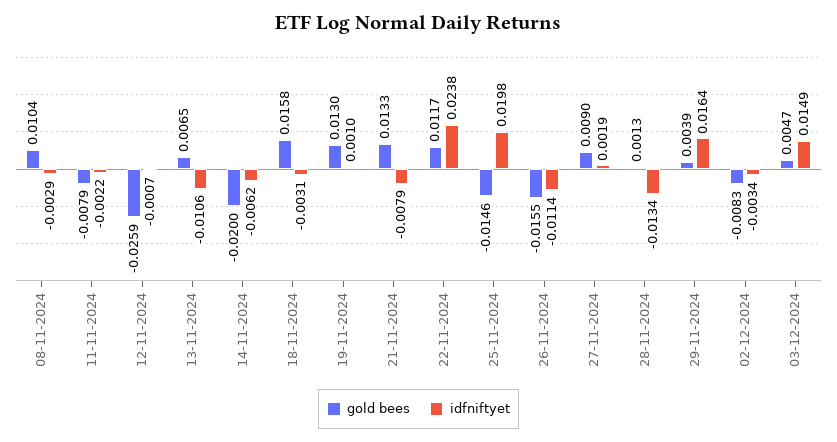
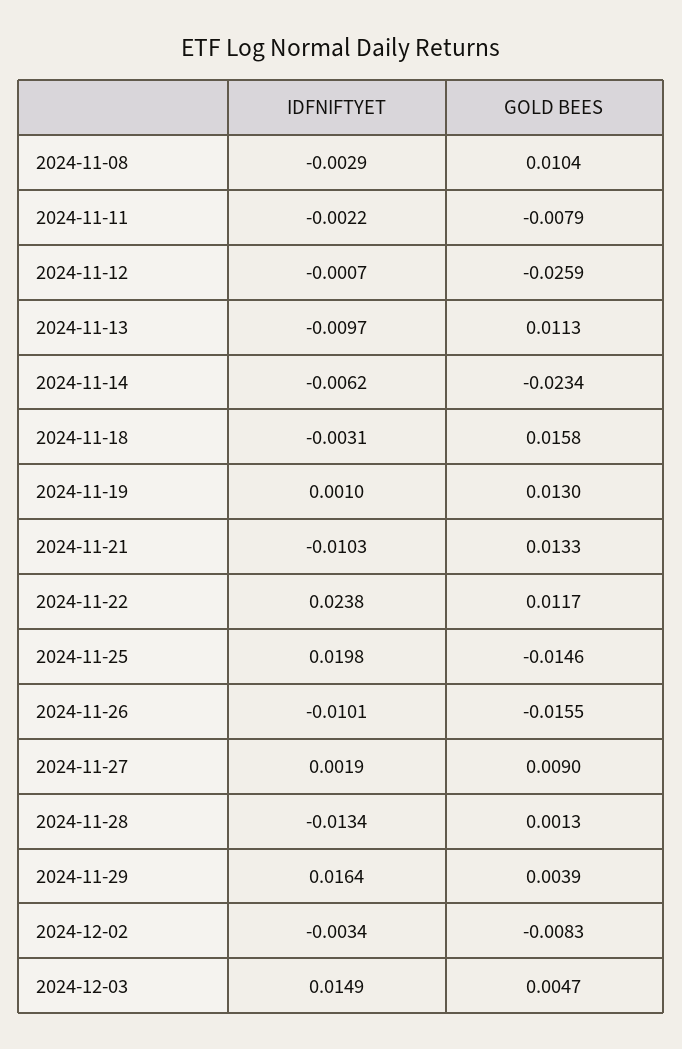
  {
    "gold bees": {
      "08-11-2024": 0.0104,
      "11-11-2024": -0.0079,
      "12-11-2024": -0.0259,
-     "13-11-2024": 0.0065,
+     "13-11-2024": 0.0113,
-     "14-11-2024": -0.02,
+     "14-11-2024": -0.0234,
      "18-11-2024": 0.0158,
      "19-11-2024": 0.013,
      "21-11-2024": 0.0133,
      "22-11-2024": 0.0117,
      "25-11-2024": -0.0146,
      "26-11-2024": -0.0155,
      "27-11-2024": 0.009,
      "28-11-2024": 0.0013,
      "29-11-2024": 0.0039,
      "02-12-2024": -0.0083,
      "03-12-2024": 0.0047
    },
    "idfniftyet": {
      "08-11-2024": -0.0029,
      "11-11-2024": -0.0022,
      "12-11-2024": -0.0007,
-     "13-11-2024": -0.0106,
+     "13-11-2024": -0.0097,
      "14-11-2024": -0.0062,
      "18-11-2024": -0.0031,
      "19-11-2024": 0.001,
-     "21-11-2024": -0.0079,
+     "21-11-2024": -0.0103,
      "22-11-2024": 0.0238,
      "25-11-2024": 0.0198,
-     "26-11-2024": -0.0114,
+     "26-11-2024": -0.0101,
      "27-11-2024": 0.0019,
      "28-11-2024": -0.0134,
      "29-11-2024": 0.0164,
      "02-12-2024": -0.0034,
      "03-12-2024": 0.0149
    }
  }

